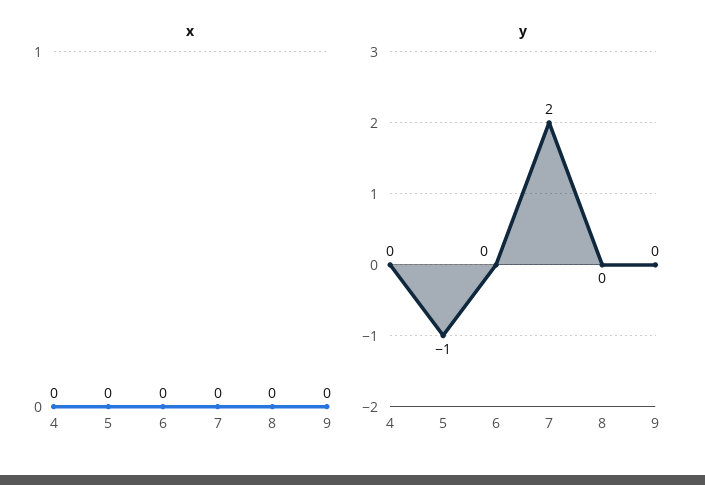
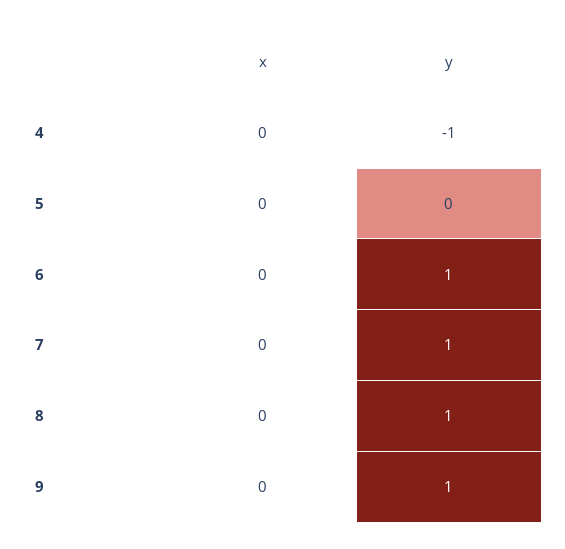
  {
    "x": {
      "4": 0,
      "5": 0,
      "6": 0,
      "7": 0,
      "8": 0,
      "9": 0
    },
    "y": {
-     "4": 0,
+     "4": -1,
-     "5": -1,
+     "5": 0,
-     "6": 0,
+     "6": 1,
-     "7": 2,
+     "7": 1,
-     "8": 0,
+     "8": 1,
-     "9": 0
+     "9": 1
    }
  }

